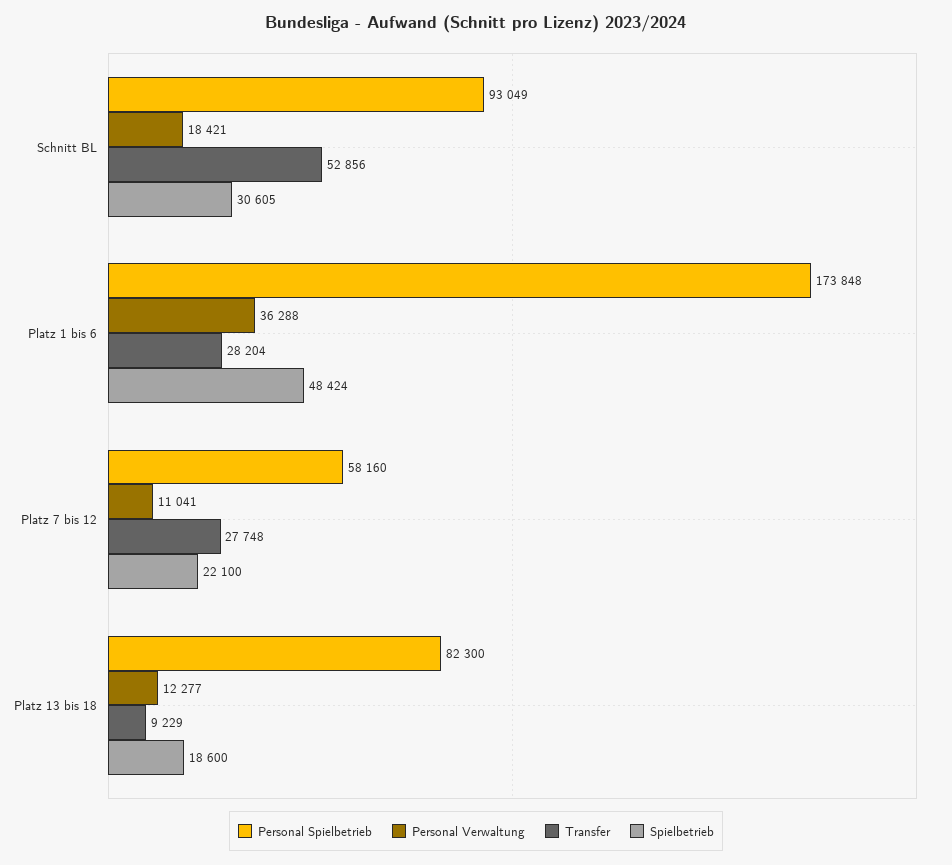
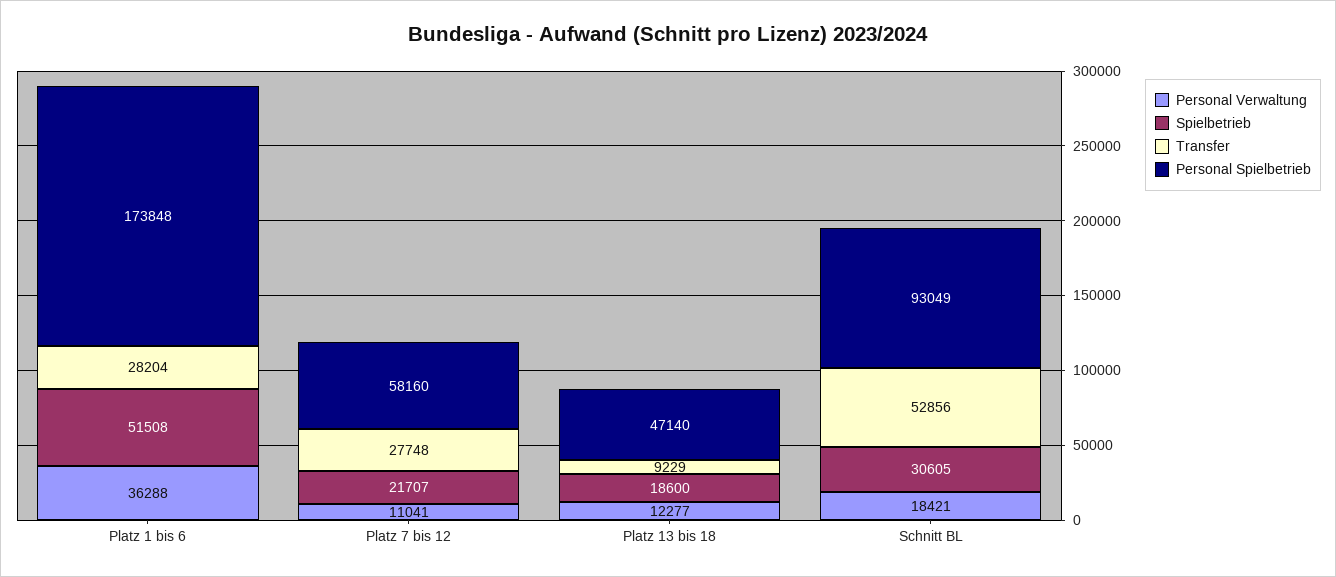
  {
    "Personal Spielbetrieb": {
      "Schnitt BL": 93049,
      "Platz 1 bis 6": 173848,
      "Platz 7 bis 12": 58160,
-     "Platz 13 bis 18": 82300
+     "Platz 13 bis 18": 47140
    },
    "Personal Verwaltung": {
      "Schnitt BL": 18421,
      "Platz 1 bis 6": 36288,
      "Platz 7 bis 12": 11041,
      "Platz 13 bis 18": 12277
    },
    "Transfer": {
      "Schnitt BL": 52856,
      "Platz 1 bis 6": 28204,
      "Platz 7 bis 12": 27748,
      "Platz 13 bis 18": 9229
    },
    "Spielbetrieb": {
      "Schnitt BL": 30605,
-     "Platz 1 bis 6": 48424,
+     "Platz 1 bis 6": 51508,
-     "Platz 7 bis 12": 22100,
+     "Platz 7 bis 12": 21707,
      "Platz 13 bis 18": 18600
    }
  }

